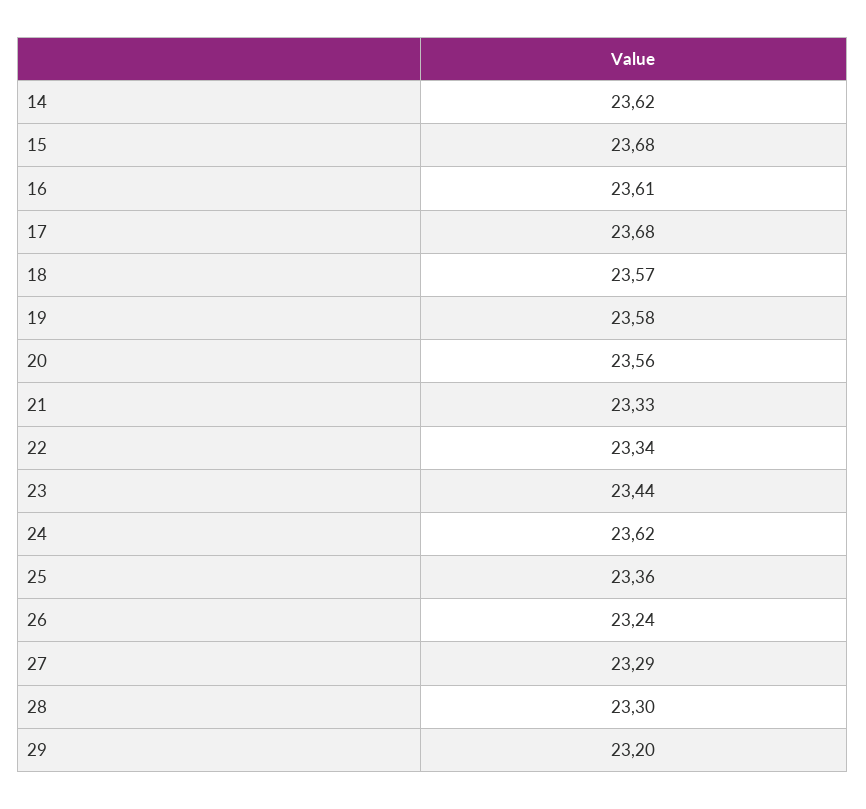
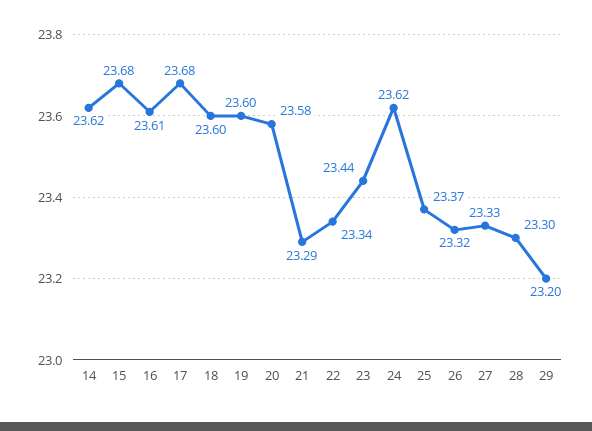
  {
    "14": 23.62,
    "15": 23.68,
    "16": 23.61,
    "17": 23.68,
-   "18": 23.57,
+   "18": 23.6,
-   "19": 23.58,
+   "19": 23.6,
-   "20": 23.56,
+   "20": 23.58,
-   "21": 23.33,
+   "21": 23.29,
    "22": 23.34,
    "23": 23.44,
    "24": 23.62,
-   "25": 23.36,
+   "25": 23.37,
-   "26": 23.24,
+   "26": 23.32,
-   "27": 23.29,
+   "27": 23.33,
    "28": 23.3,
    "29": 23.2
  }

